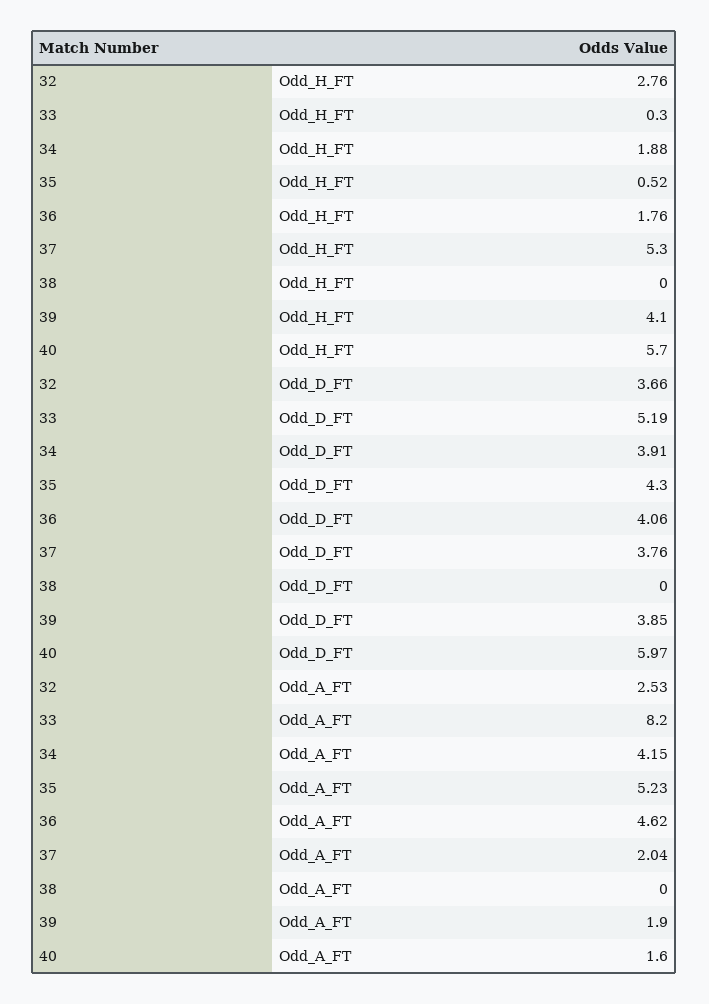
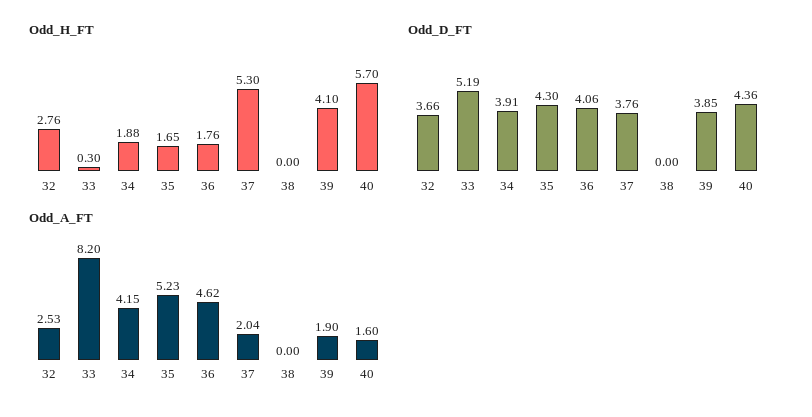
  {
    "Odd_H_FT": {
      "32": 2.76,
      "33": 0.3,
      "34": 1.88,
-     "35": 0.52,
+     "35": 1.65,
      "36": 1.76,
      "37": 5.3,
      "38": 0,
      "39": 4.1,
      "40": 5.7
    },
    "Odd_D_FT": {
      "32": 3.66,
      "33": 5.19,
      "34": 3.91,
      "35": 4.3,
      "36": 4.06,
      "37": 3.76,
      "38": 0,
      "39": 3.85,
-     "40": 5.97
+     "40": 4.36
    },
    "Odd_A_FT": {
      "32": 2.53,
      "33": 8.2,
      "34": 4.15,
      "35": 5.23,
      "36": 4.62,
      "37": 2.04,
      "38": 0,
      "39": 1.9,
      "40": 1.6
    }
  }

